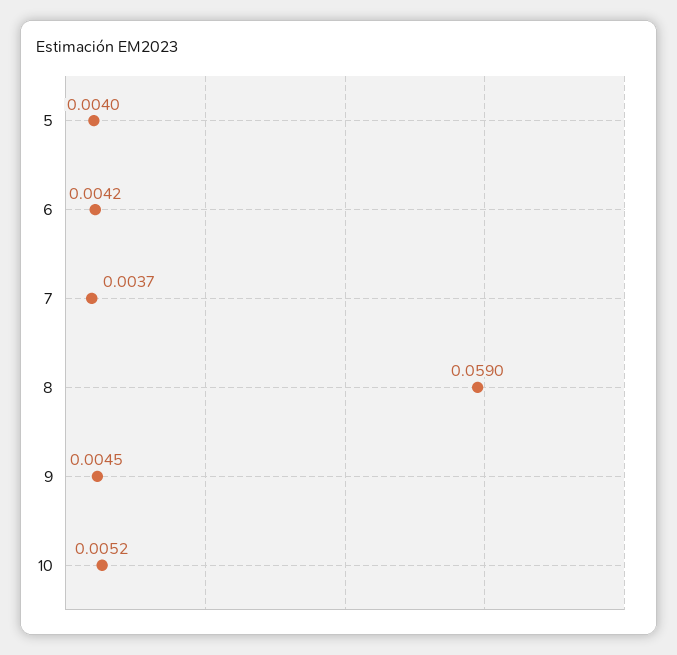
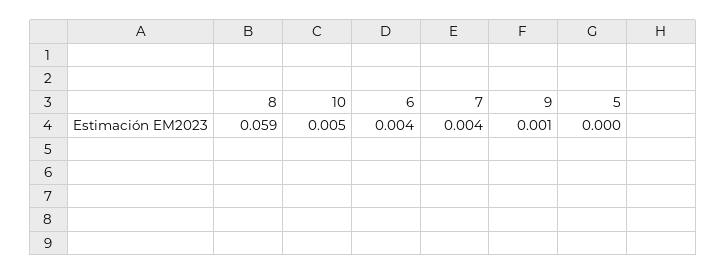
  {
-   "5": 0.004,
+   "5": 0,
    "6": 0.0042,
    "7": 0.0037,
    "8": 0.059,
-   "9": 0.0045,
+   "9": 0.001,
    "10": 0.0052
  }

